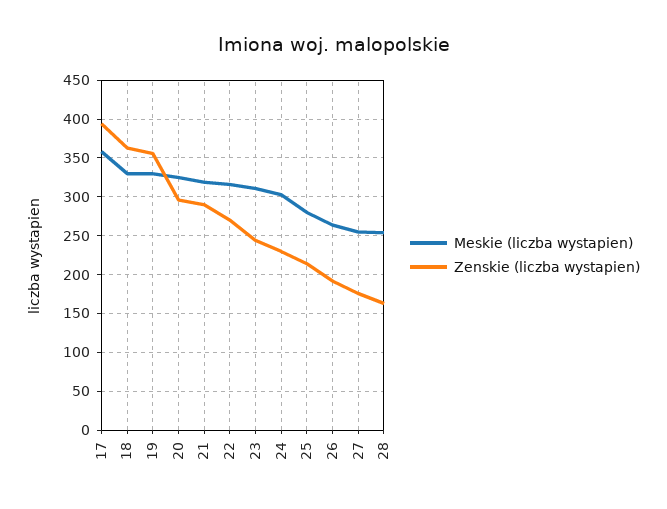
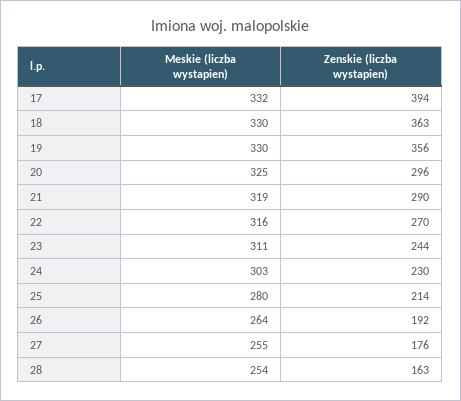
  {
    "Meskie (liczba wystapien)": {
-     "17": 360,
+     "17": 332,
      "18": 330,
      "19": 330,
      "20": 325,
      "21": 319,
      "22": 316,
      "23": 311,
      "24": 303,
      "25": 280,
      "26": 264,
      "27": 255,
      "28": 254
    },
    "Zenskie (liczba wystapien)": {
      "17": 394,
      "18": 363,
      "19": 356,
      "20": 296,
      "21": 290,
      "22": 270,
      "23": 244,
      "24": 230,
      "25": 214,
      "26": 192,
      "27": 176,
      "28": 163
    }
  }

